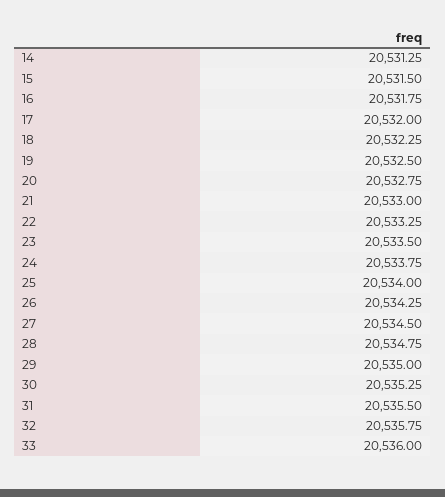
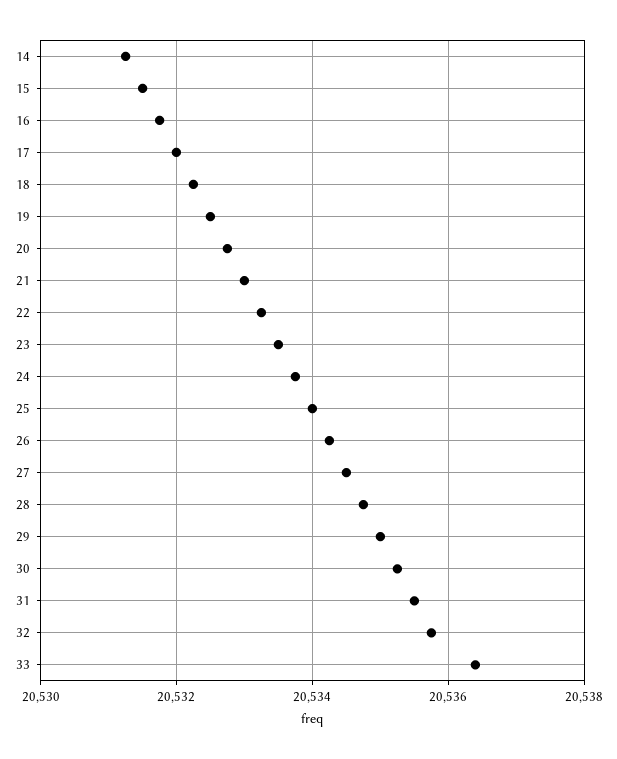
  {
    "14": 20531.25,
    "15": 20531.5,
    "16": 20531.75,
    "17": 20532,
    "18": 20532.25,
    "19": 20532.5,
    "20": 20532.75,
    "21": 20533,
    "22": 20533.25,
    "23": 20533.5,
    "24": 20533.75,
    "25": 20534,
    "26": 20534.25,
    "27": 20534.5,
    "28": 20534.75,
    "29": 20535,
    "30": 20535.25,
    "31": 20535.5,
    "32": 20535.75,
-   "33": 20536
+   "33": 20536.4
  }

